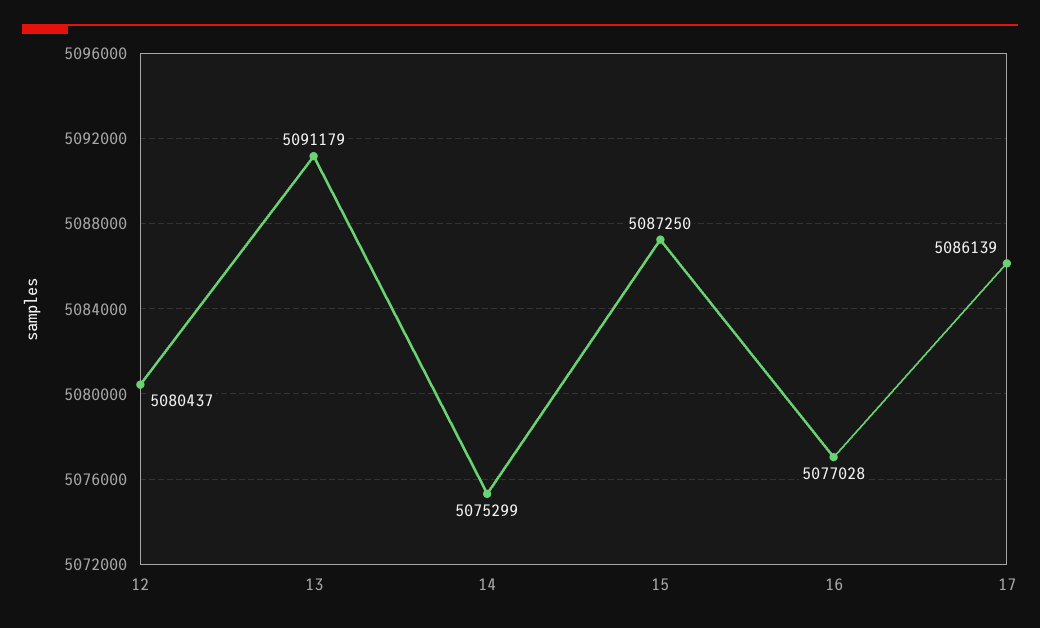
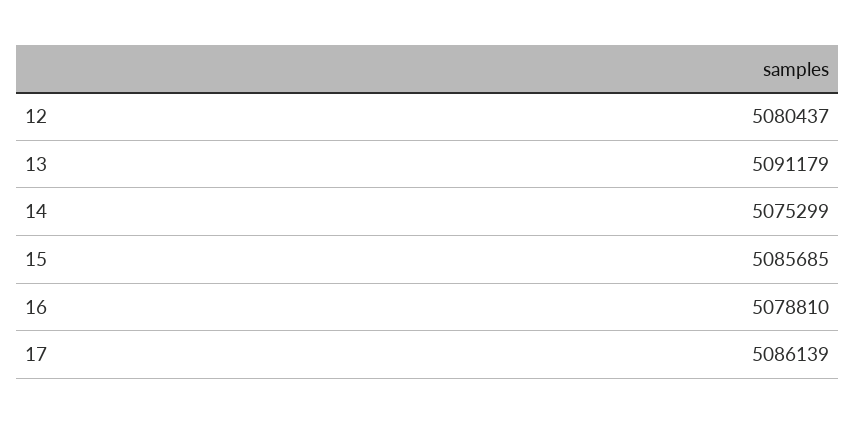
  {
    "12": 5080437,
    "13": 5091179,
    "14": 5075299,
-   "15": 5087250,
+   "15": 5085685,
-   "16": 5077028,
+   "16": 5078810,
    "17": 5086139
  }

